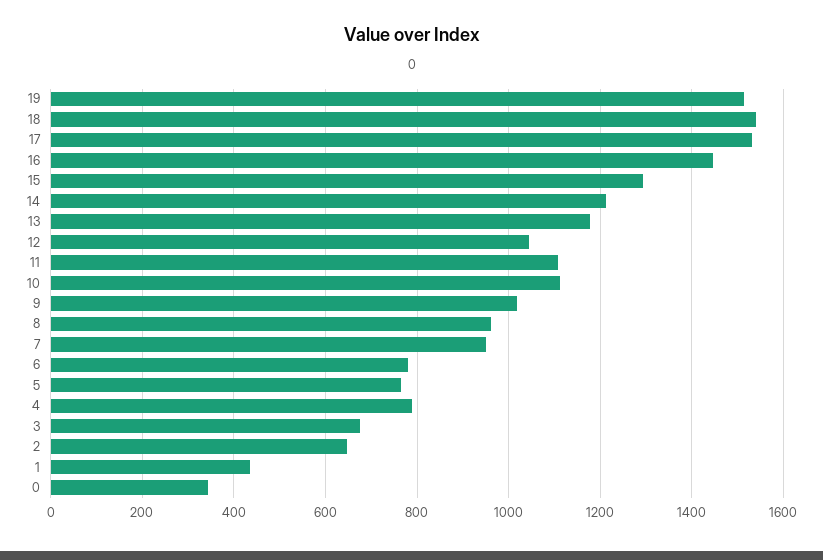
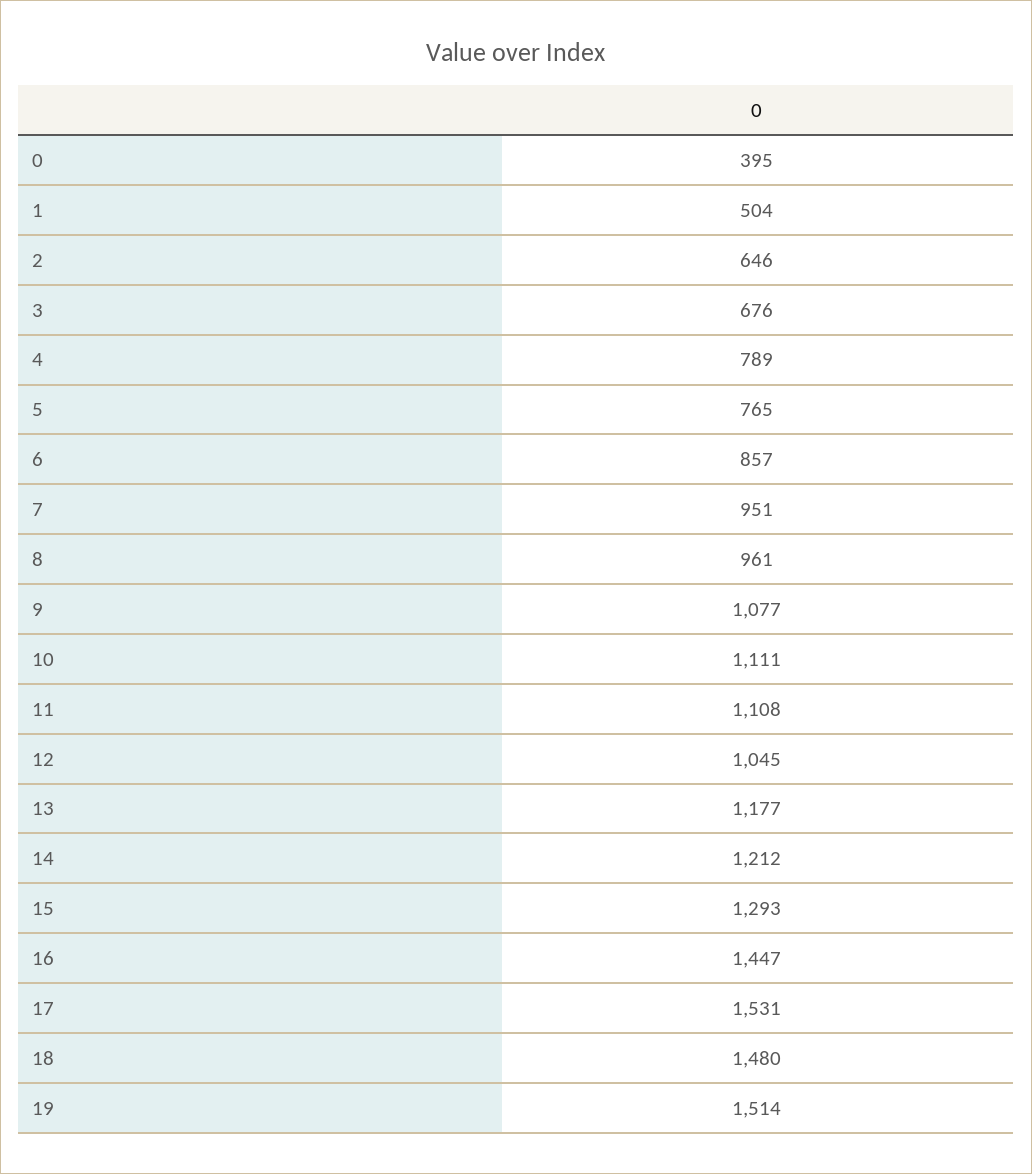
  {
    "19": 1514,
-   "18": 1540,
+   "18": 1480,
    "17": 1531,
    "16": 1447,
    "15": 1293,
    "14": 1212,
    "13": 1177,
    "12": 1045,
    "11": 1108,
    "10": 1111,
-   "9": 1020,
+   "9": 1077,
    "8": 961,
    "7": 951,
-   "6": 780,
+   "6": 857,
    "5": 765,
    "4": 789,
    "3": 676,
    "2": 646,
-   "1": 440,
+   "1": 504,
-   "0": 340
+   "0": 395
  }

